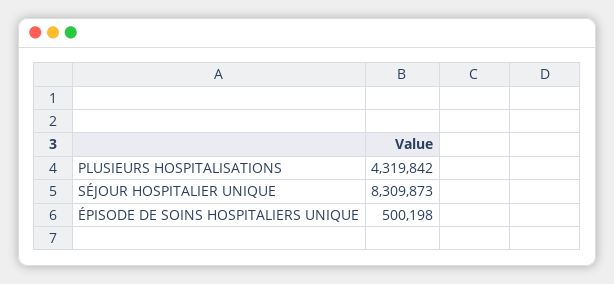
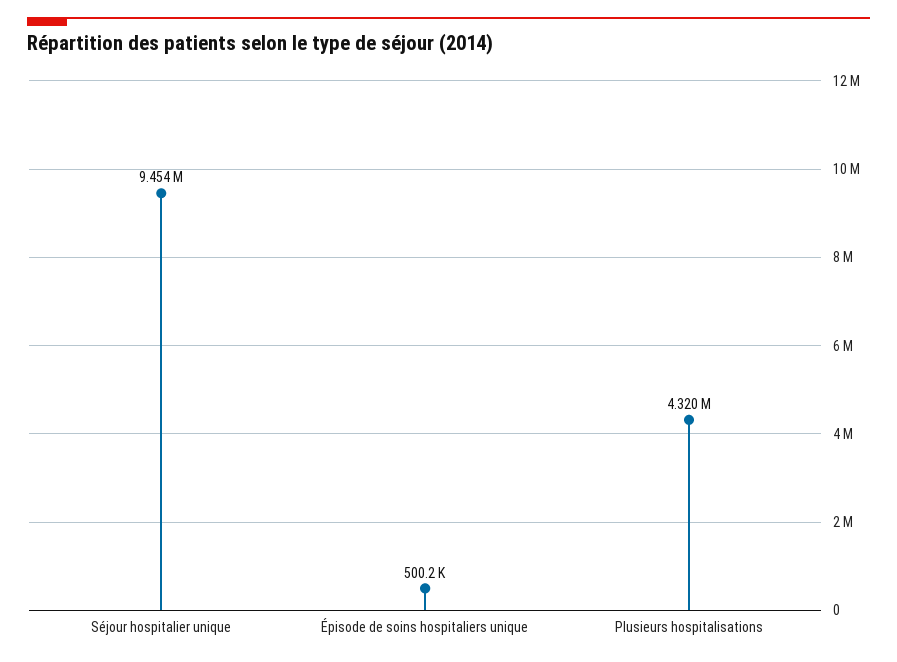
  {
    "PLUSIEURS HOSPITALISATIONS": 4319842,
-   "SÉJOUR HOSPITALIER UNIQUE": 8309873,
+   "SÉJOUR HOSPITALIER UNIQUE": 9454000,
    "ÉPISODE DE SOINS HOSPITALIERS UNIQUE": 500198
  }

